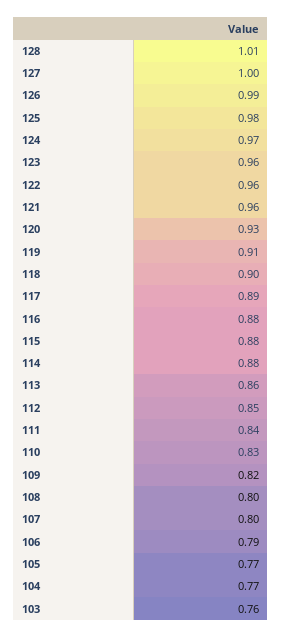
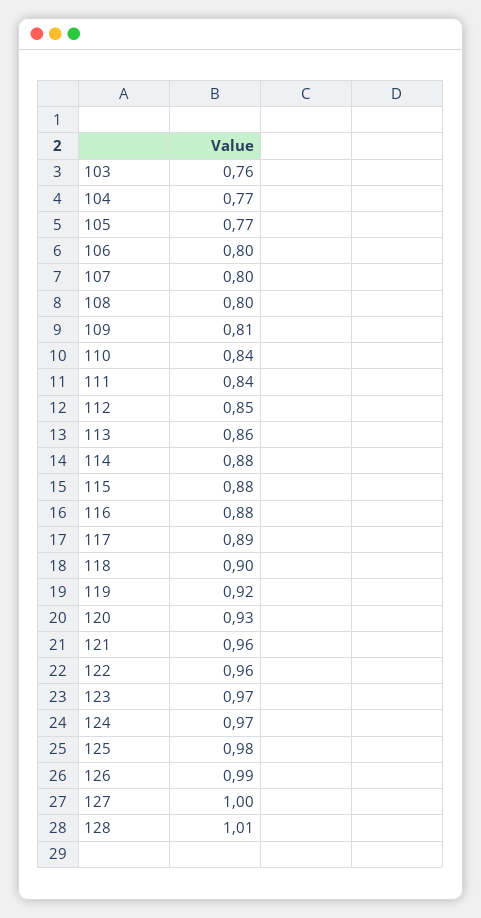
  {
    "128": 1.01,
    "127": 1,
    "126": 0.99,
    "125": 0.98,
    "124": 0.97,
-   "123": 0.96,
+   "123": 0.97,
    "122": 0.96,
    "121": 0.96,
    "120": 0.93,
-   "119": 0.91,
+   "119": 0.92,
    "118": 0.9,
    "117": 0.89,
    "116": 0.88,
    "115": 0.88,
    "114": 0.88,
    "113": 0.86,
    "112": 0.85,
    "111": 0.84,
-   "110": 0.83,
+   "110": 0.84,
-   "109": 0.82,
+   "109": 0.81,
    "108": 0.8,
    "107": 0.8,
-   "106": 0.79,
+   "106": 0.8,
    "105": 0.77,
    "104": 0.77,
    "103": 0.76
  }

